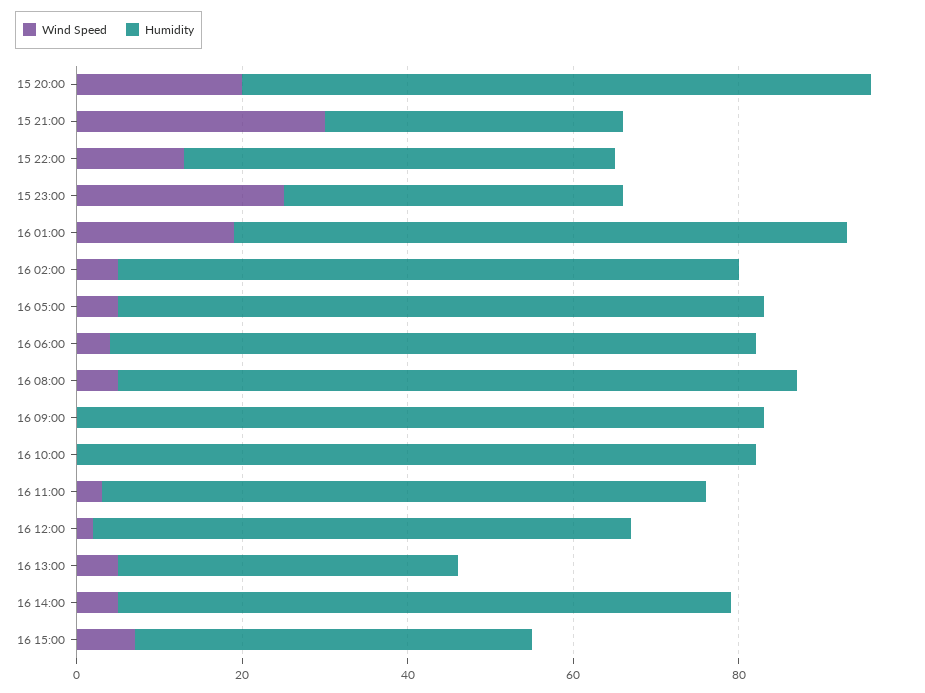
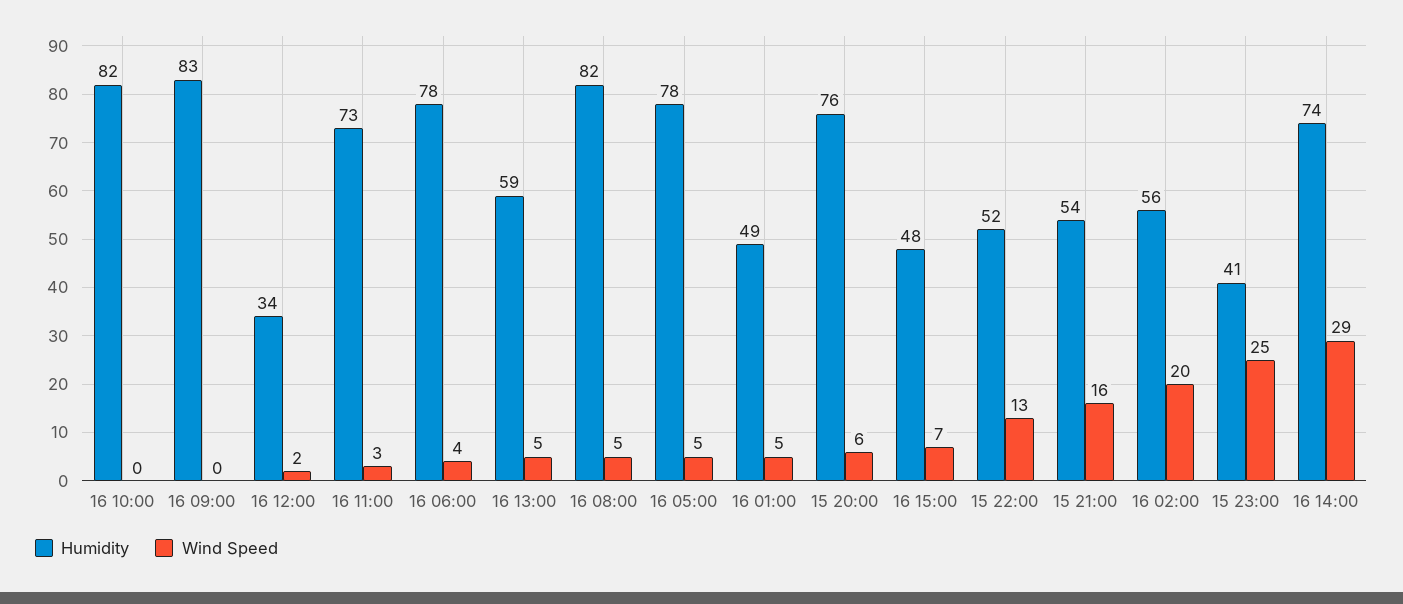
  {
    "Wind Speed": {
-     "15 20:00": 20,
+     "15 20:00": 6,
-     "15 21:00": 30,
+     "15 21:00": 16,
      "15 22:00": 13,
      "15 23:00": 25,
-     "16 01:00": 20,
+     "16 01:00": 5,
-     "16 02:00": 5,
+     "16 02:00": 20,
      "16 05:00": 5,
      "16 06:00": 4,
      "16 08:00": 5,
      "16 09:00": 0,
      "16 10:00": 0,
      "16 11:00": 3,
      "16 12:00": 2,
      "16 13:00": 5,
-     "16 14:00": 5,
+     "16 14:00": 29,
      "16 15:00": 7
    },
    "Humidity": {
      "15 20:00": 76,
-     "15 21:00": 35,
+     "15 21:00": 54,
      "15 22:00": 52,
      "15 23:00": 41,
-     "16 01:00": 75,
+     "16 01:00": 49,
-     "16 02:00": 75,
+     "16 02:00": 56,
      "16 05:00": 78,
      "16 06:00": 78,
      "16 08:00": 82,
      "16 09:00": 83,
      "16 10:00": 82,
      "16 11:00": 73,
-     "16 12:00": 65,
+     "16 12:00": 34,
-     "16 13:00": 40,
+     "16 13:00": 59,
      "16 14:00": 74,
      "16 15:00": 48
    }
  }

